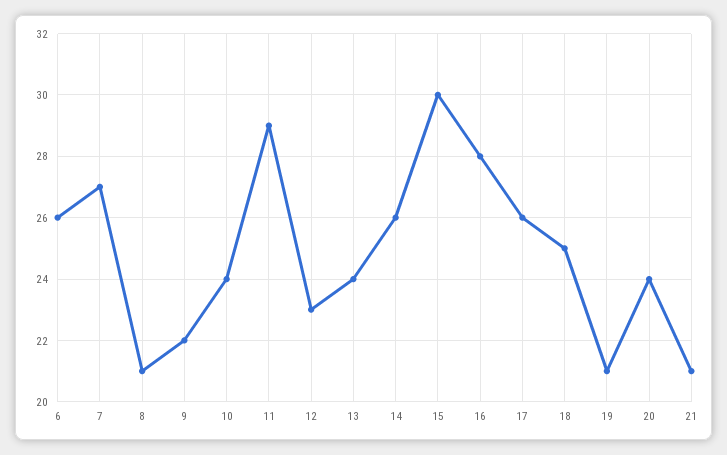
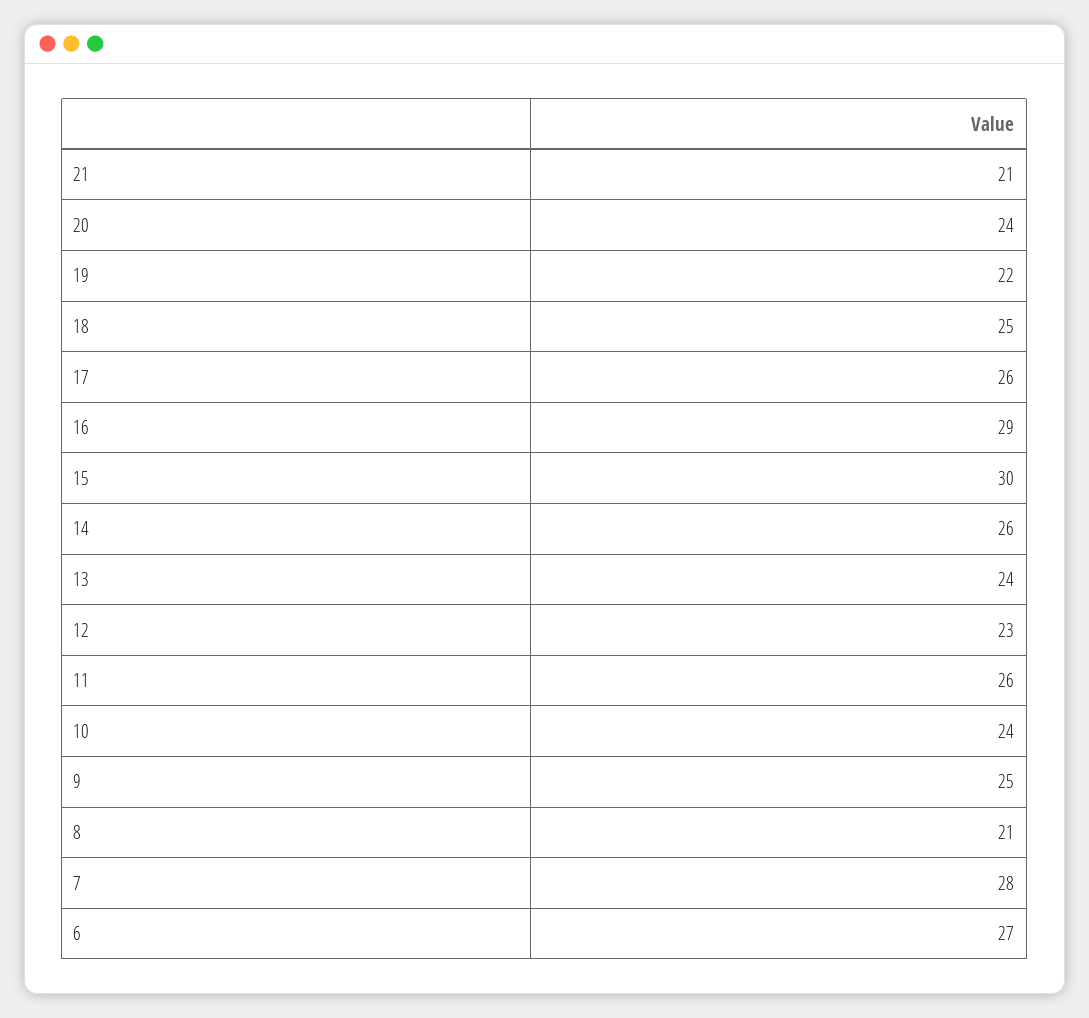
  {
-   "6": 26,
+   "6": 27,
-   "7": 27,
+   "7": 28,
    "8": 21,
-   "9": 22,
+   "9": 25,
    "10": 24,
-   "11": 29,
+   "11": 26,
    "12": 23,
    "13": 24,
    "14": 26,
    "15": 30,
-   "16": 28,
+   "16": 29,
    "17": 26,
    "18": 25,
-   "19": 21,
+   "19": 22,
    "20": 24,
    "21": 21
  }

